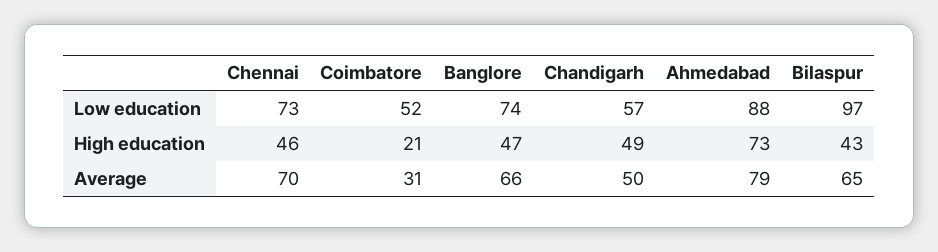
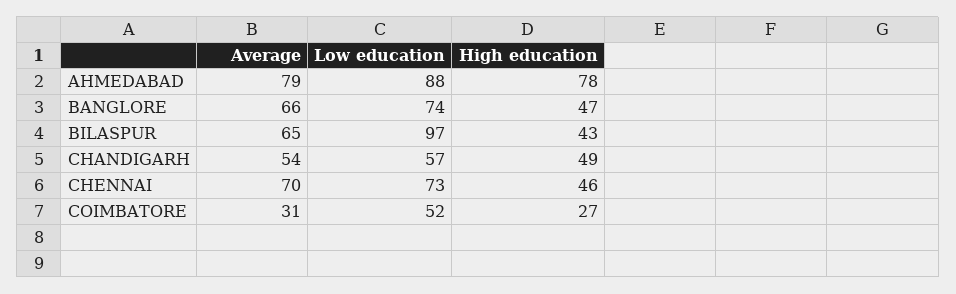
  {
    "Chennai": {
      "Low education": 73,
      "High education": 46,
      "Average": 70
    },
    "Coimbatore": {
      "Low education": 52,
-     "High education": 21,
+     "High education": 27,
      "Average": 31
    },
    "Banglore": {
      "Low education": 74,
      "High education": 47,
      "Average": 66
    },
    "Chandigarh": {
      "Low education": 57,
      "High education": 49,
-     "Average": 50
+     "Average": 54
    },
    "Ahmedabad": {
      "Low education": 88,
-     "High education": 73,
+     "High education": 78,
      "Average": 79
    },
    "Bilaspur": {
      "Low education": 97,
      "High education": 43,
      "Average": 65
    }
  }

